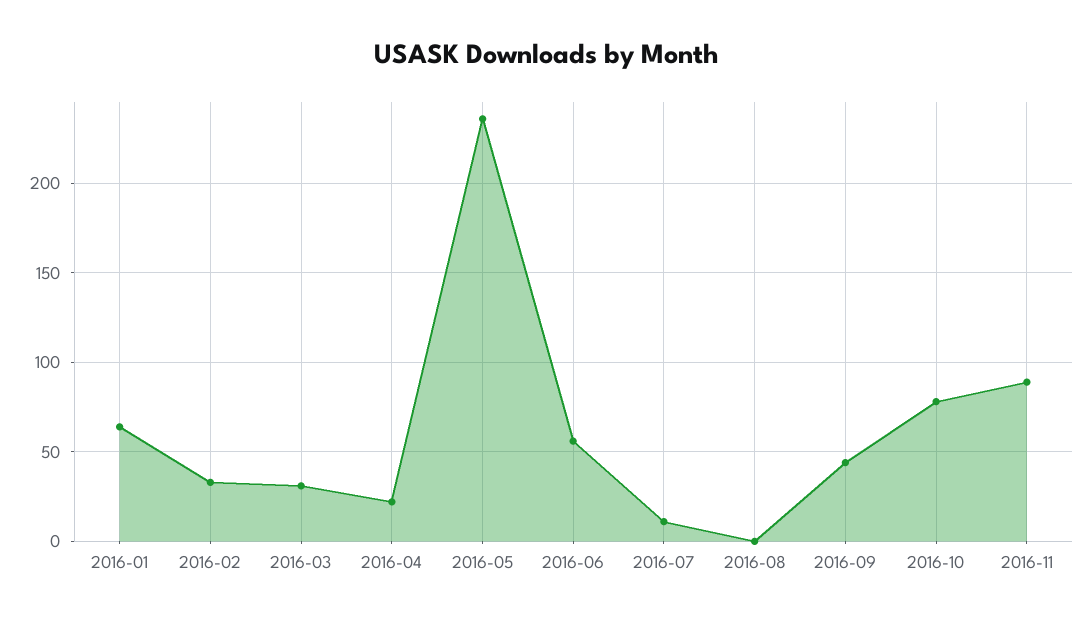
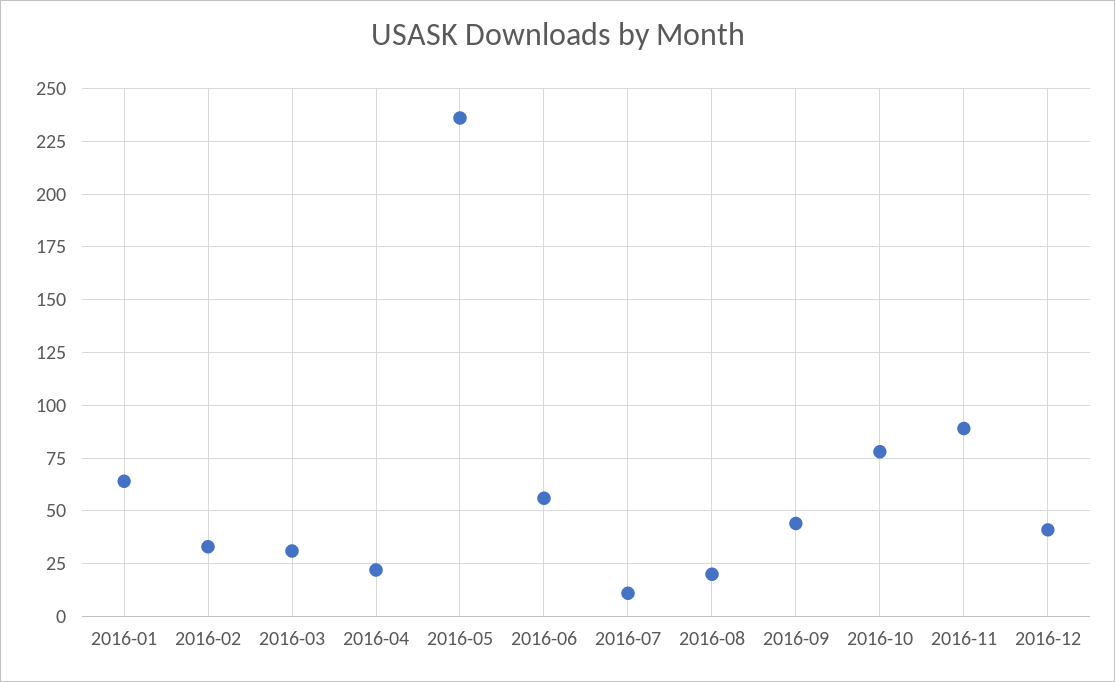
  {
    "2016-01": 65,
    "2016-02": 35,
    "2016-03": 30,
    "2016-04": 20,
    "2016-05": 235,
    "2016-06": 55,
    "2016-07": 10,
-   "2016-08": 0,
+   "2016-08": 20,
    "2016-09": 45,
    "2016-10": 80,
-   "2016-11": 90
+   "2016-11": 90,
+   "2016-12": 40
  }

